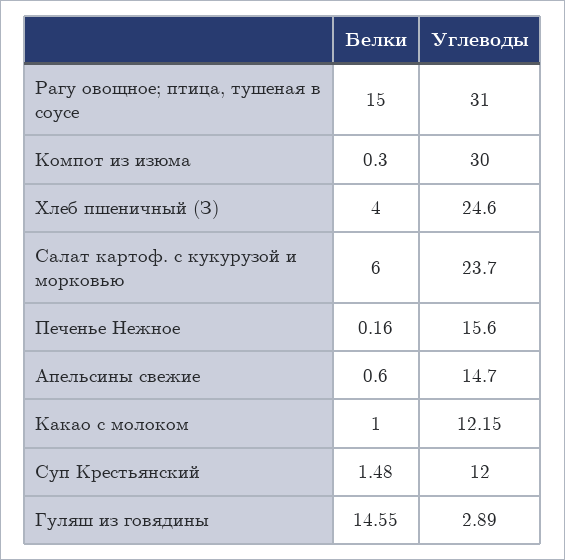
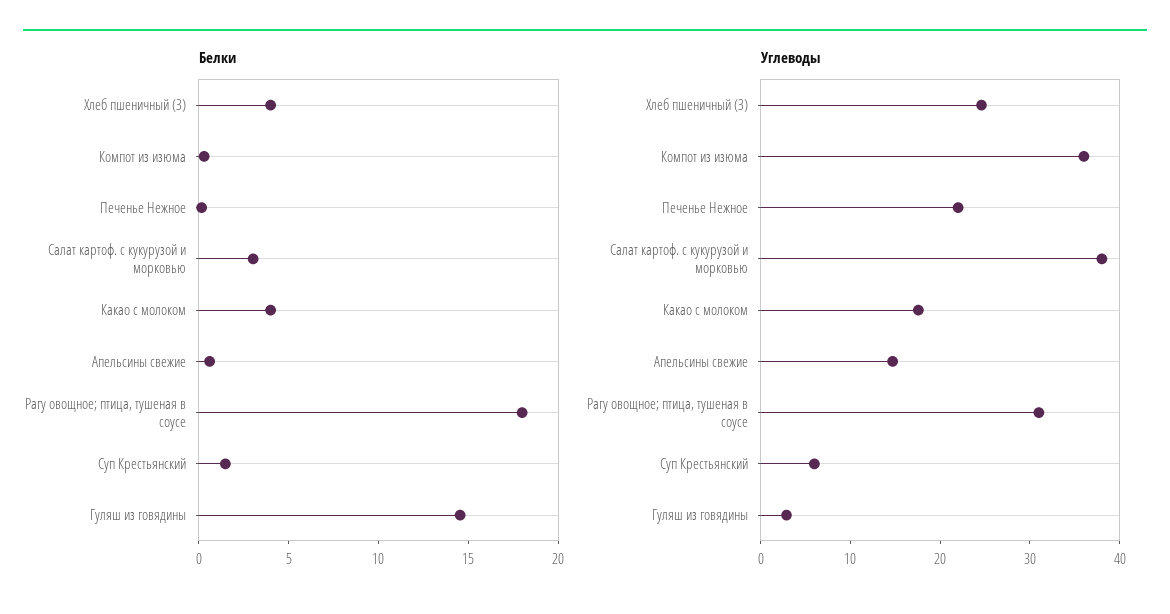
  {
    "Белки": {
-     "Рагу овощное; птица, тушеная в соусе": 15,
+     "Рагу овощное; птица, тушеная в соусе": 18,
      "Компот из изюма": 0.3,
      "Хлеб пшеничный (З)": 4,
-     "Салат картоф. с кукурузой и морковью": 6,
+     "Салат картоф. с кукурузой и морковью": 3,
      "Печенье Нежное": 0.16,
      "Апельсины свежие": 0.6,
-     "Какао с молоком": 1,
+     "Какао с молоком": 4,
      "Суп Крестьянский": 1.48,
      "Гуляш из говядины": 14.55
    },
    "Углеводы": {
      "Рагу овощное; птица, тушеная в соусе": 31,
-     "Компот из изюма": 30,
+     "Компот из изюма": 36,
      "Хлеб пшеничный (З)": 24.6,
-     "Салат картоф. с кукурузой и морковью": 23.7,
+     "Салат картоф. с кукурузой и морковью": 38,
-     "Печенье Нежное": 15.6,
+     "Печенье Нежное": 22,
      "Апельсины свежие": 14.7,
-     "Какао с молоком": 12.15,
+     "Какао с молоком": 18,
-     "Суп Крестьянский": 12,
+     "Суп Крестьянский": 6,
      "Гуляш из говядины": 2.89
    }
  }

